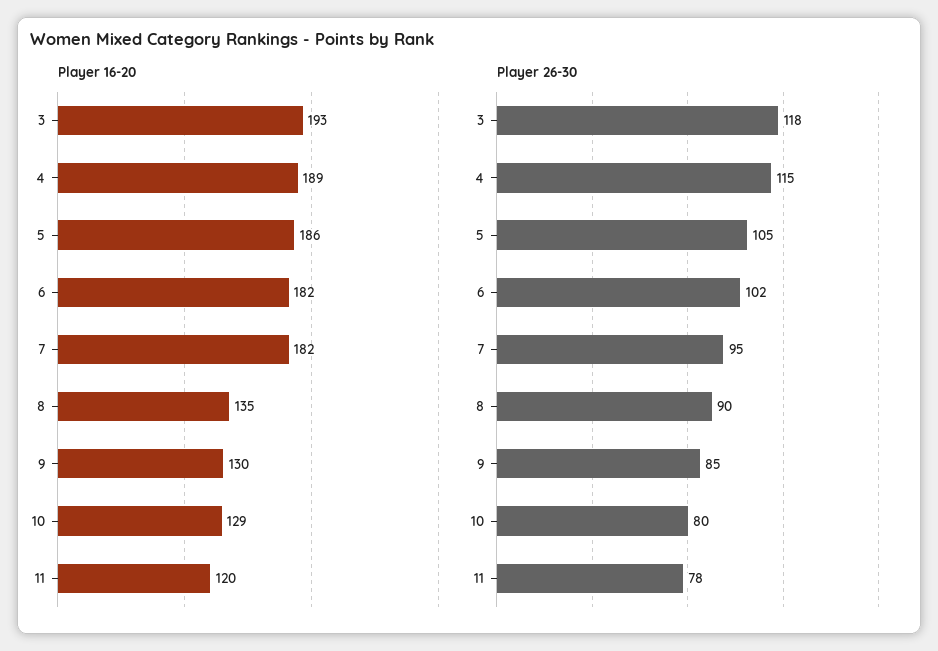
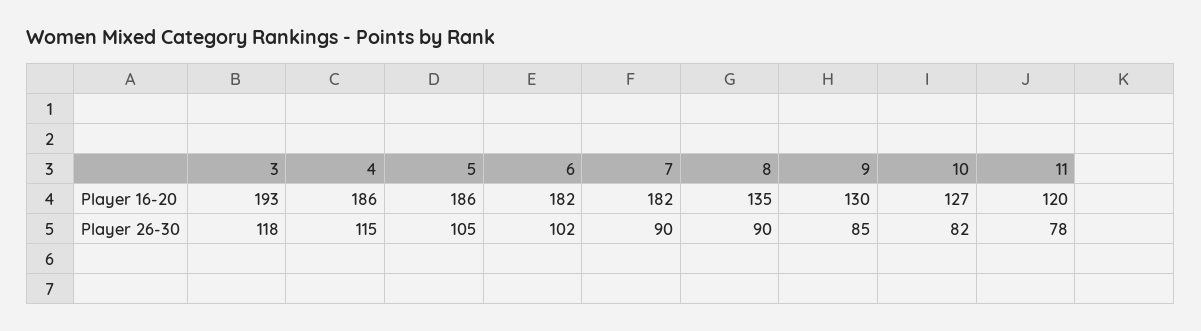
  {
    "Player 16-20": {
      "3": 193,
-     "4": 189,
+     "4": 186,
      "5": 186,
      "6": 182,
      "7": 182,
      "8": 135,
      "9": 130,
-     "10": 129,
+     "10": 127,
      "11": 120
    },
    "Player 26-30": {
      "3": 118,
      "4": 115,
      "5": 105,
      "6": 102,
-     "7": 95,
+     "7": 90,
      "8": 90,
      "9": 85,
-     "10": 80,
+     "10": 82,
      "11": 78
    }
  }

